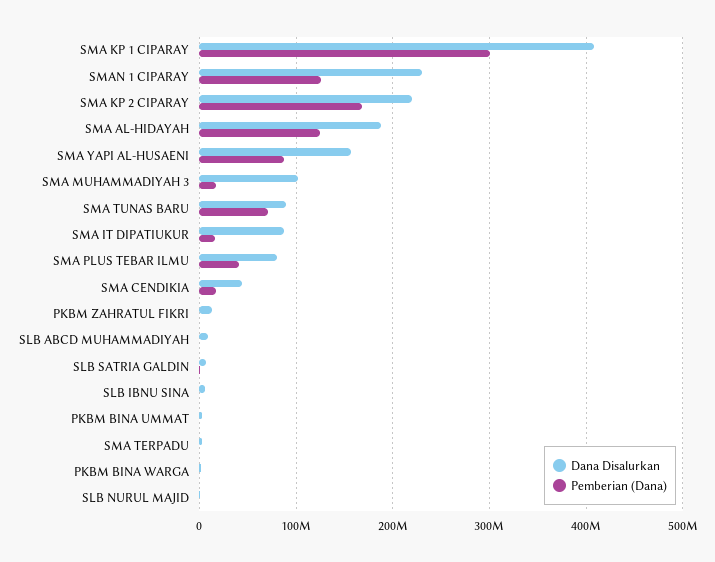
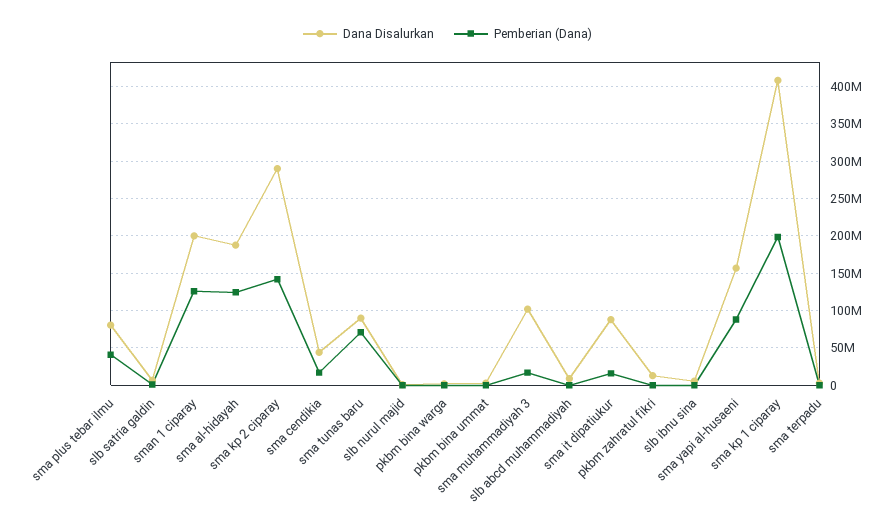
  {
    "Dana Disalurkan": {
      "SMA KP 1 CIPARAY": 410000000,
-     "SMAN 1 CIPARAY": 230000000,
+     "SMAN 1 CIPARAY": 200000000,
-     "SMA KP 2 CIPARAY": 220000000,
+     "SMA KP 2 CIPARAY": 290000000,
      "SMA AL-HIDAYAH": 190000000,
      "SMA YAPI AL-HUSAENI": 160000000,
      "SMA MUHAMMADIYAH 3": 100000000,
      "SMA TUNAS BARU": 90000000,
      "SMA IT DIPATIUKUR": 90000000,
      "SMA PLUS TEBAR ILMU": 80000000,
      "SMA CENDIKIA": 40000000,
      "PKBM ZAHRATUL FIKRI": 10000000,
      "SLB ABCD MUHAMMADIYAH": 10000000,
      "SLB SATRIA GALDIN": 10000000,
      "SLB IBNU SINA": 10000000,
      "PKBM BINA UMMAT": 0,
      "SMA TERPADU": 0,
      "PKBM BINA WARGA": 0,
      "SLB NURUL MAJID": 0
    },
    "Pemberian (Dana)": {
-     "SMA KP 1 CIPARAY": 300000000,
+     "SMA KP 1 CIPARAY": 200000000,
      "SMAN 1 CIPARAY": 130000000,
-     "SMA KP 2 CIPARAY": 170000000,
+     "SMA KP 2 CIPARAY": 140000000,
      "SMA AL-HIDAYAH": 120000000,
      "SMA YAPI AL-HUSAENI": 90000000,
      "SMA MUHAMMADIYAH 3": 20000000,
      "SMA TUNAS BARU": 70000000,
      "SMA IT DIPATIUKUR": 20000000,
      "SMA PLUS TEBAR ILMU": 40000000,
      "SMA CENDIKIA": 20000000,
      "PKBM ZAHRATUL FIKRI": 0,
      "SLB ABCD MUHAMMADIYAH": 0,
      "SLB SATRIA GALDIN": 0,
      "SLB IBNU SINA": 0,
      "PKBM BINA UMMAT": 0,
      "SMA TERPADU": 0,
      "PKBM BINA WARGA": 0,
      "SLB NURUL MAJID": 0
    }
  }

